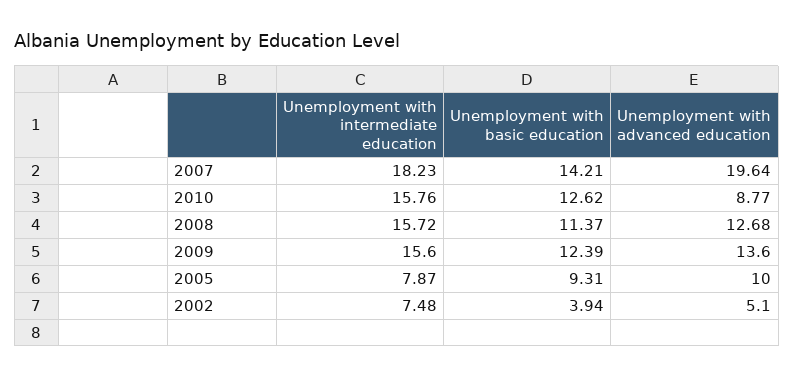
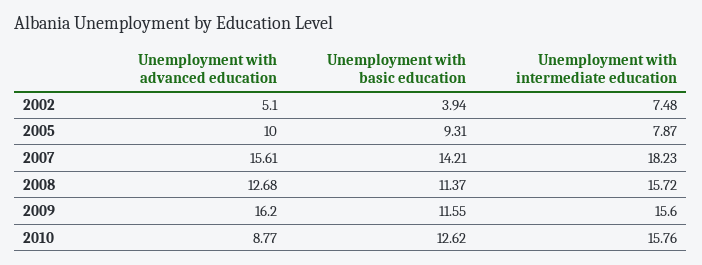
  {
    "Unemployment with intermediate education": {
      "2007": 18.23,
      "2010": 15.76,
      "2008": 15.72,
      "2009": 15.6,
      "2005": 7.87,
      "2002": 7.48
    },
    "Unemployment with basic education": {
      "2007": 14.21,
      "2010": 12.62,
      "2008": 11.37,
-     "2009": 12.39,
+     "2009": 11.55,
      "2005": 9.31,
      "2002": 3.94
    },
    "Unemployment with advanced education": {
-     "2007": 19.64,
+     "2007": 15.61,
      "2010": 8.77,
      "2008": 12.68,
-     "2009": 13.6,
+     "2009": 16.2,
      "2005": 10,
      "2002": 5.1
    }
  }

